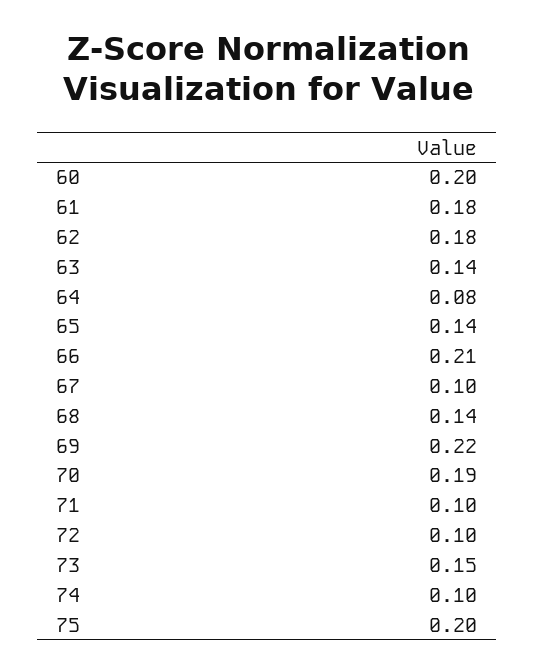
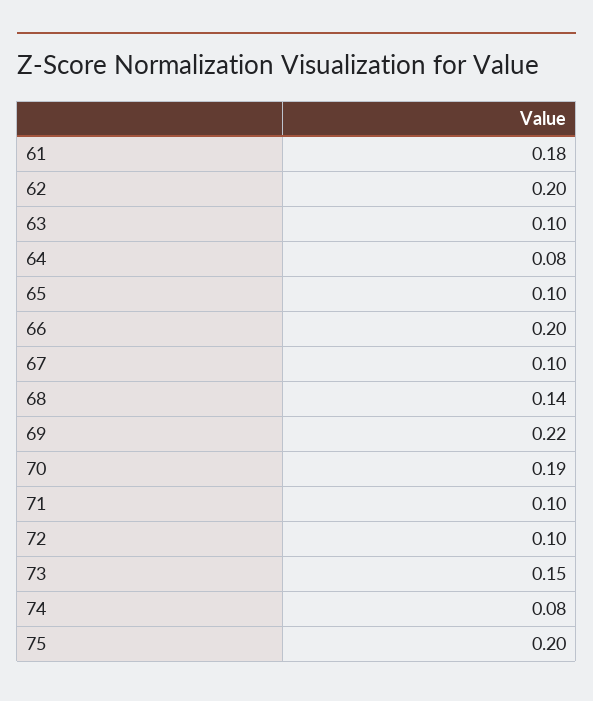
  {
-   "60": 0.2,
    "61": 0.18,
-   "62": 0.18,
+   "62": 0.2,
-   "63": 0.14,
+   "63": 0.1,
    "64": 0.08,
-   "65": 0.14,
+   "65": 0.1,
-   "66": 0.21,
+   "66": 0.2,
    "67": 0.1,
    "68": 0.14,
    "69": 0.22,
    "70": 0.19,
    "71": 0.1,
    "72": 0.1,
    "73": 0.15,
-   "74": 0.1,
+   "74": 0.08,
    "75": 0.2
  }

